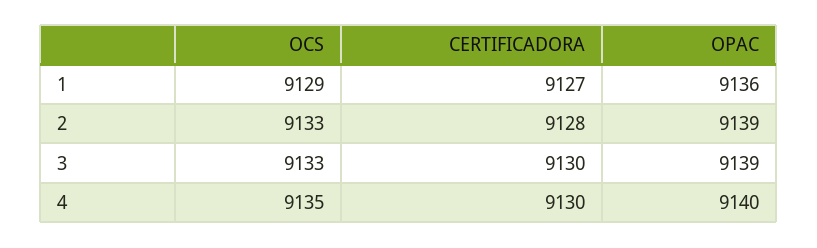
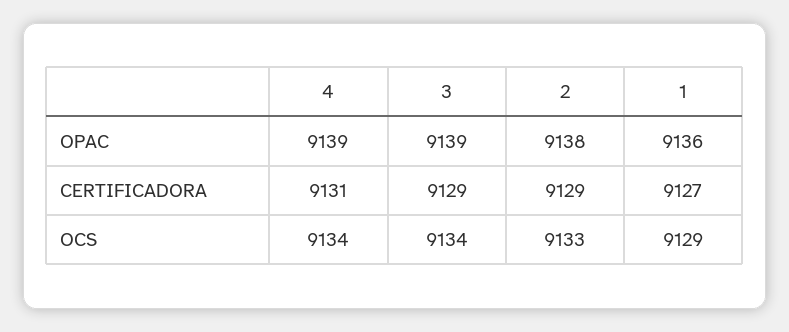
  {
    "OCS": {
      "1": 9129,
      "2": 9133,
-     "3": 9133,
+     "3": 9134,
-     "4": 9135
+     "4": 9134
    },
    "CERTIFICADORA": {
      "1": 9127,
-     "2": 9128,
+     "2": 9129,
-     "3": 9130,
+     "3": 9129,
-     "4": 9130
+     "4": 9131
    },
    "OPAC": {
      "1": 9136,
-     "2": 9139,
+     "2": 9138,
      "3": 9139,
-     "4": 9140
+     "4": 9139
    }
  }

